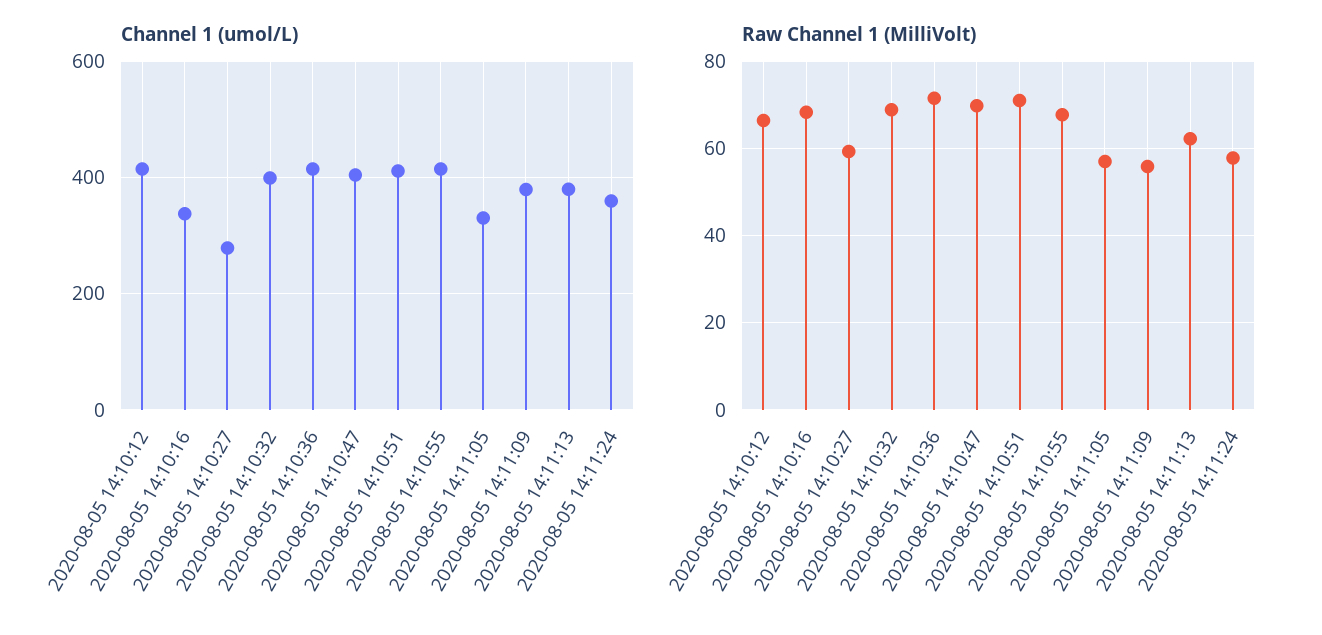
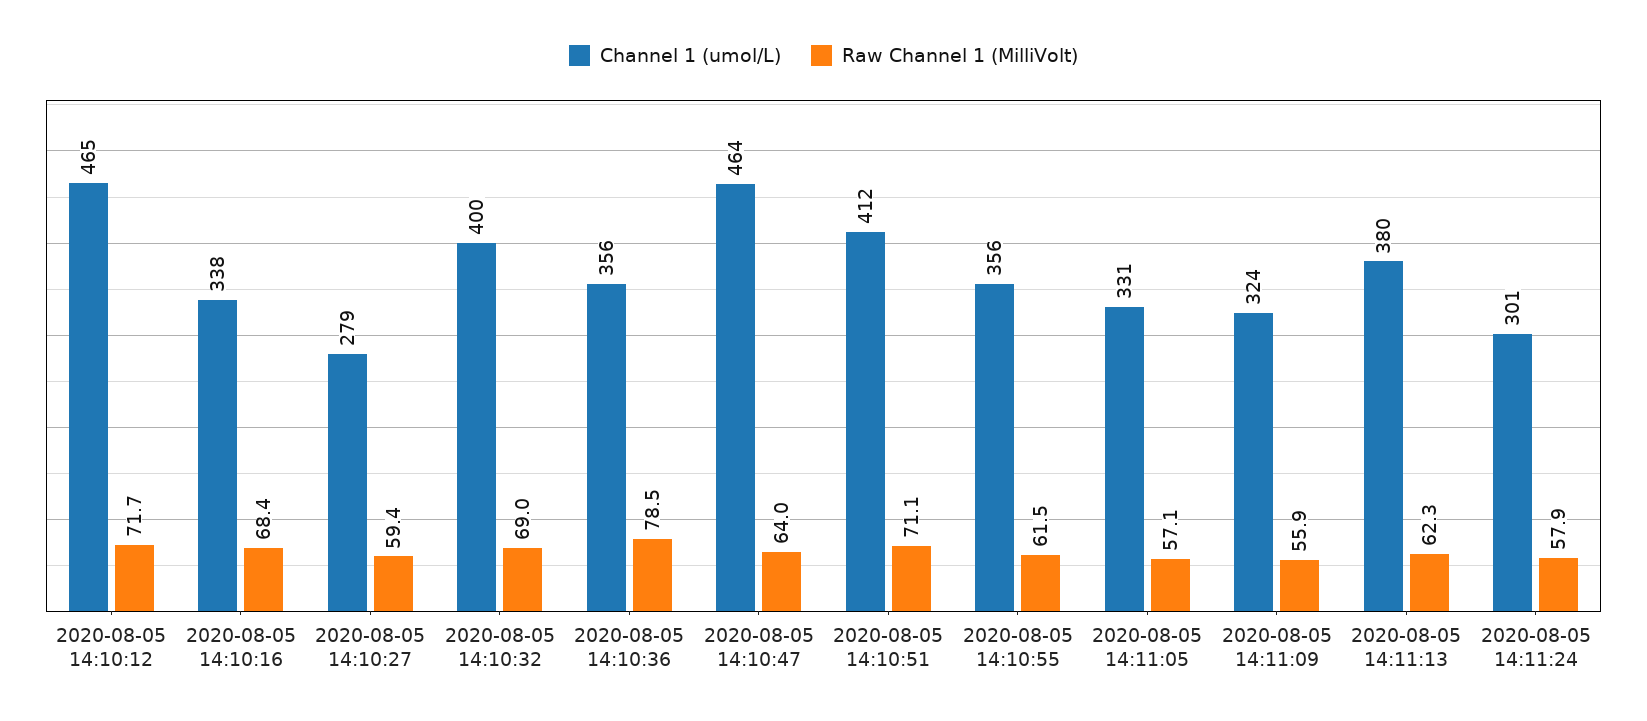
  {
    "Channel 1 (umol/L)": {
-     "2020-08-05 14:10:12": 420,
+     "2020-08-05 14:10:12": 465,
      "2020-08-05 14:10:16": 338,
      "2020-08-05 14:10:27": 279,
      "2020-08-05 14:10:32": 400,
-     "2020-08-05 14:10:36": 420,
+     "2020-08-05 14:10:36": 356,
-     "2020-08-05 14:10:47": 400,
+     "2020-08-05 14:10:47": 464,
      "2020-08-05 14:10:51": 412,
-     "2020-08-05 14:10:55": 420,
+     "2020-08-05 14:10:55": 356,
      "2020-08-05 14:11:05": 331,
-     "2020-08-05 14:11:09": 380,
+     "2020-08-05 14:11:09": 324,
      "2020-08-05 14:11:13": 380,
-     "2020-08-05 14:11:24": 360
+     "2020-08-05 14:11:24": 301
    },
    "Raw Channel 1 (MilliVolt)": {
-     "2020-08-05 14:10:12": 66,
+     "2020-08-05 14:10:12": 71.7,
      "2020-08-05 14:10:16": 68.4,
      "2020-08-05 14:10:27": 59.4,
      "2020-08-05 14:10:32": 69,
-     "2020-08-05 14:10:36": 72,
+     "2020-08-05 14:10:36": 78.5,
-     "2020-08-05 14:10:47": 70,
+     "2020-08-05 14:10:47": 64,
      "2020-08-05 14:10:51": 71.1,
-     "2020-08-05 14:10:55": 68,
+     "2020-08-05 14:10:55": 61.5,
      "2020-08-05 14:11:05": 57.1,
      "2020-08-05 14:11:09": 55.9,
      "2020-08-05 14:11:13": 62.3,
      "2020-08-05 14:11:24": 57.9
    }
  }

